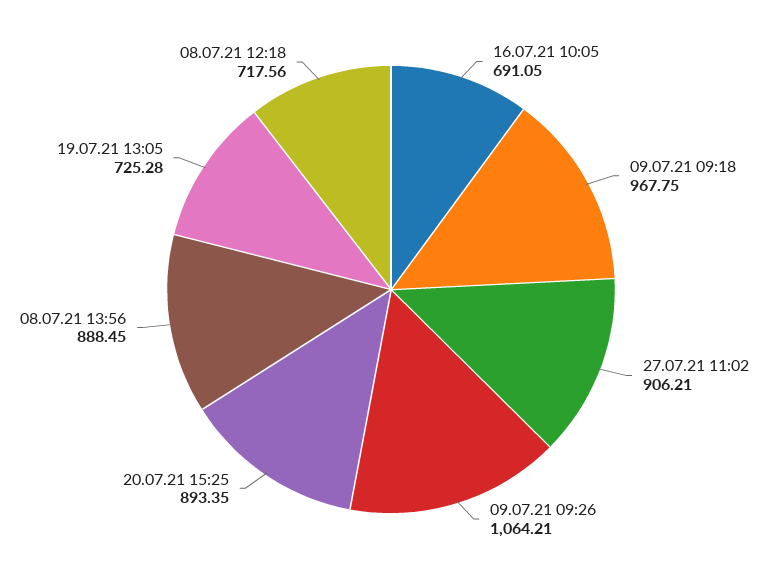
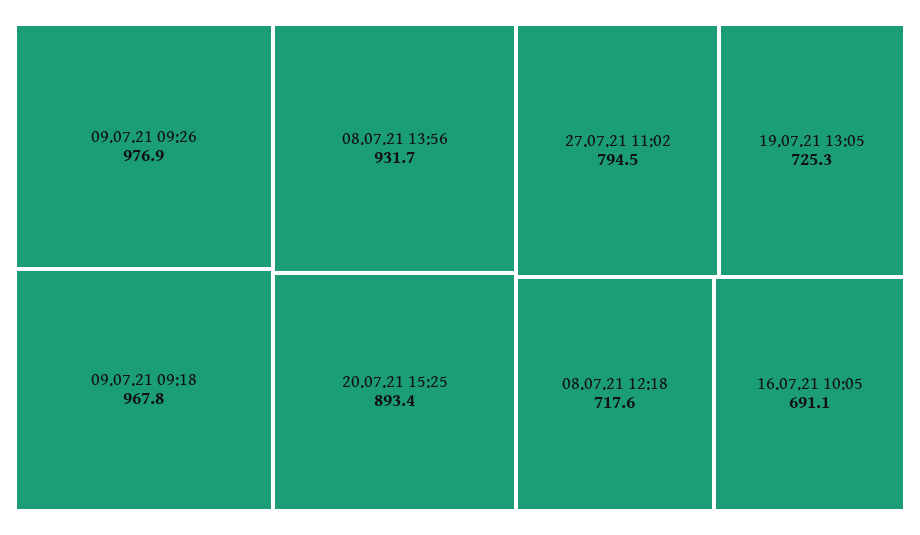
  {
    "16.07.21 10:05": 691.05,
    "09.07.21 09:18": 967.75,
-   "27.07.21 11:02": 906.21,
+   "27.07.21 11:02": 794.5,
-   "09.07.21 09:26": 1064.21,
+   "09.07.21 09:26": 976.9,
    "20.07.21 15:25": 893.35,
-   "08.07.21 13:56": 888.45,
+   "08.07.21 13:56": 931.7,
    "19.07.21 13:05": 725.28,
    "08.07.21 12:18": 717.56
  }

